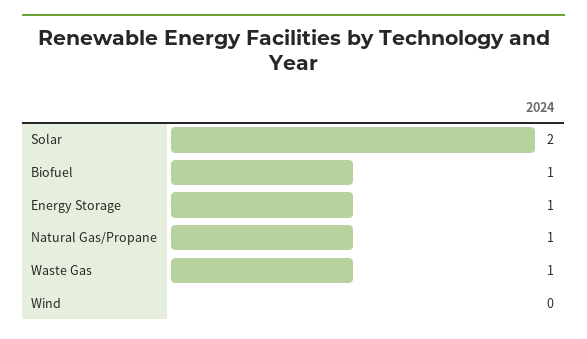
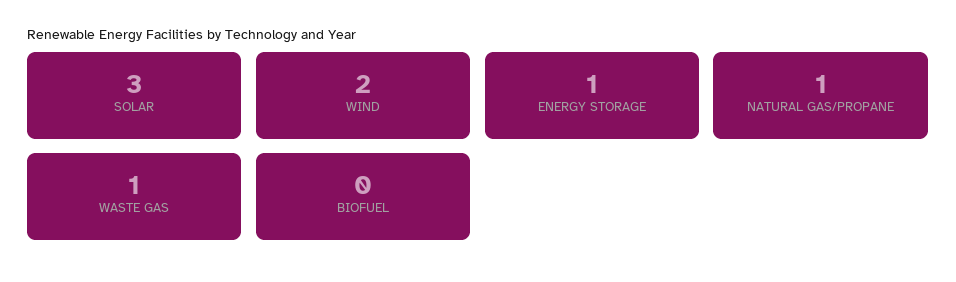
  {
-   "Solar": 2,
+   "Solar": 3,
-   "Biofuel": 1,
+   "Biofuel": 0,
    "Energy Storage": 1,
    "Natural Gas/Propane": 1,
    "Waste Gas": 1,
-   "Wind": 0
+   "Wind": 2
  }

